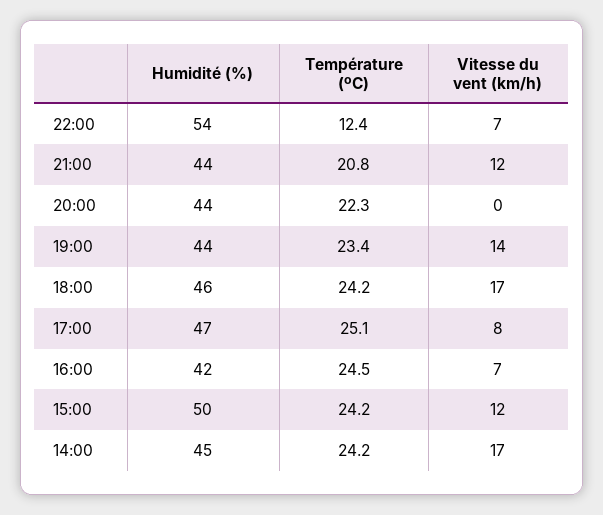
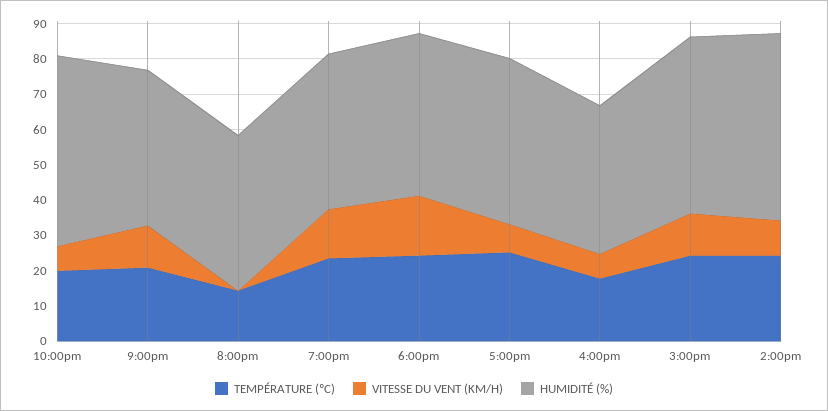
  {
    "Humidité (%)": {
      "22:00": 54,
      "21:00": 44,
      "20:00": 44,
      "19:00": 44,
      "18:00": 46,
      "17:00": 47,
      "16:00": 42,
      "15:00": 50,
-     "14:00": 45
+     "14:00": 52.5
    },
    "Température (ºC)": {
-     "22:00": 12.4,
+     "22:00": 20,
      "21:00": 20.8,
-     "20:00": 22.3,
+     "20:00": 15,
      "19:00": 23.4,
      "18:00": 24.2,
      "17:00": 25.1,
-     "16:00": 24.5,
+     "16:00": 17.5,
      "15:00": 24.2,
      "14:00": 24.2
    },
    "Vitesse du vent (km/h)": {
      "22:00": 7,
      "21:00": 12,
      "20:00": 0,
      "19:00": 14,
      "18:00": 17,
      "17:00": 8,
      "16:00": 7,
      "15:00": 12,
-     "14:00": 17
+     "14:00": 10
    }
  }

